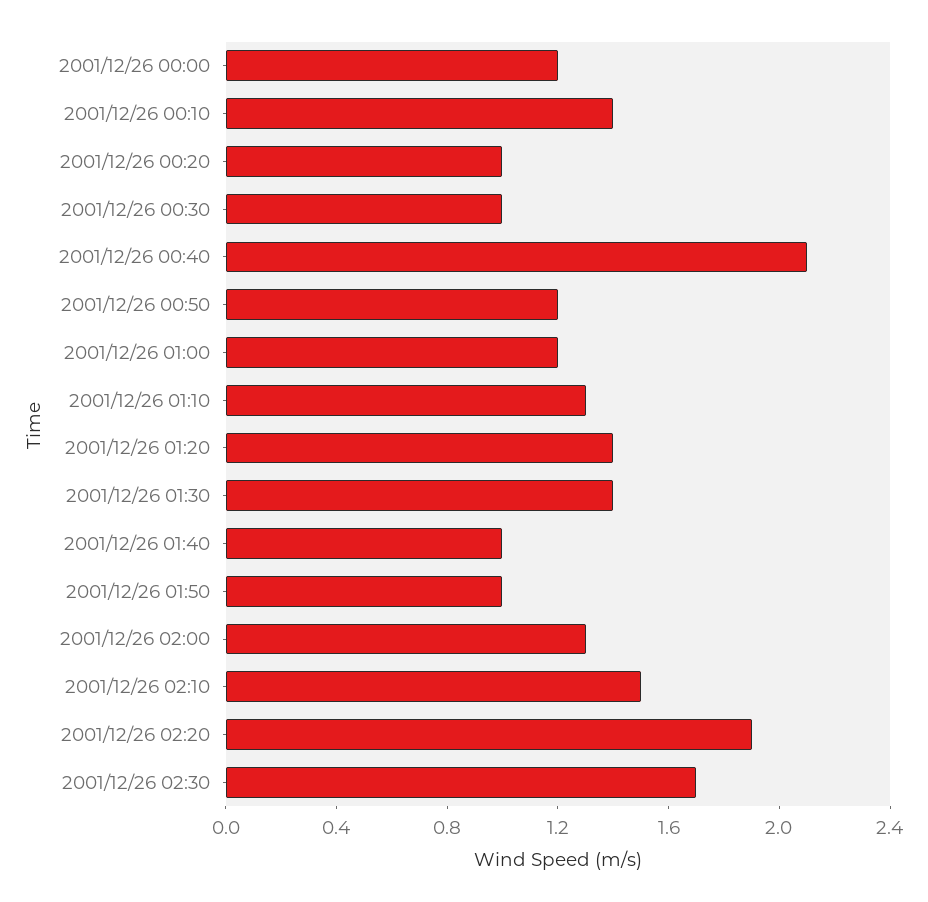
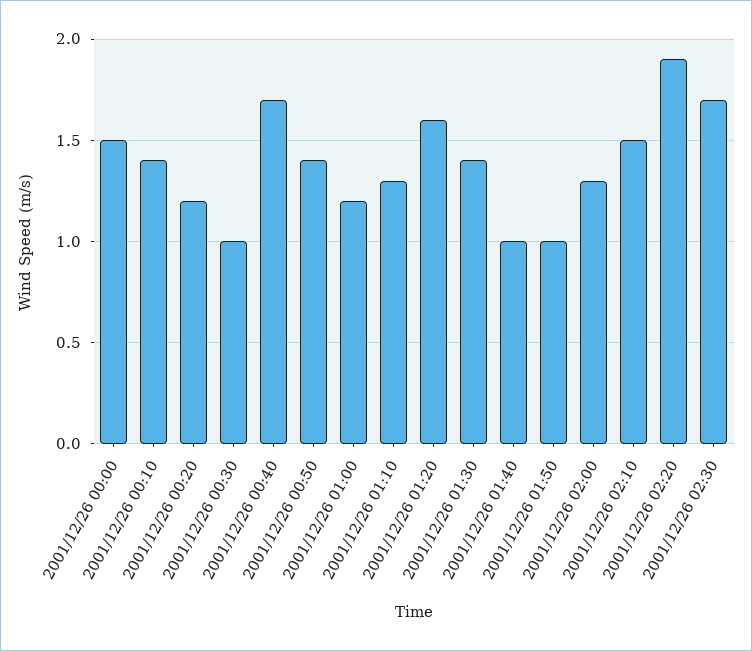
  {
-   "2001/12/26 00:00": 1.2,
+   "2001/12/26 00:00": 1.5,
    "2001/12/26 00:10": 1.4,
-   "2001/12/26 00:20": 1,
+   "2001/12/26 00:20": 1.2,
    "2001/12/26 00:30": 1,
-   "2001/12/26 00:40": 2.1,
+   "2001/12/26 00:40": 1.7,
-   "2001/12/26 00:50": 1.2,
+   "2001/12/26 00:50": 1.4,
    "2001/12/26 01:00": 1.2,
    "2001/12/26 01:10": 1.3,
-   "2001/12/26 01:20": 1.4,
+   "2001/12/26 01:20": 1.6,
    "2001/12/26 01:30": 1.4,
    "2001/12/26 01:40": 1,
    "2001/12/26 01:50": 1,
    "2001/12/26 02:00": 1.3,
    "2001/12/26 02:10": 1.5,
    "2001/12/26 02:20": 1.9,
    "2001/12/26 02:30": 1.7
  }

